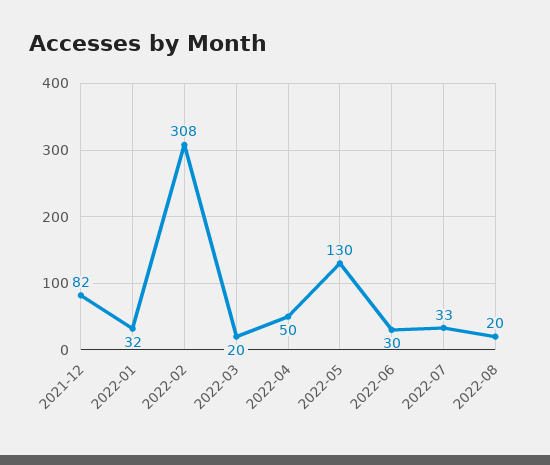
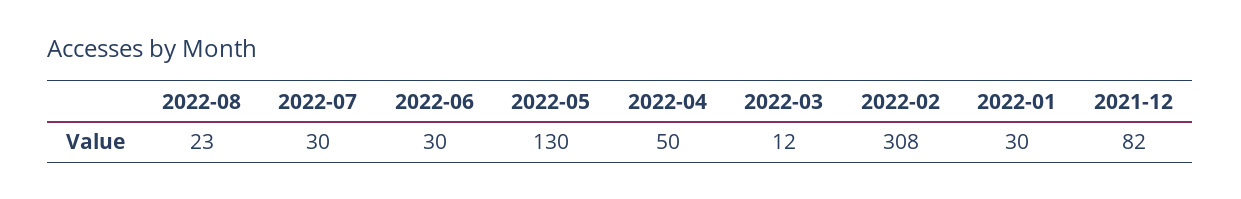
  {
    "2021-12": 82,
-   "2022-01": 32,
+   "2022-01": 30,
    "2022-02": 308,
-   "2022-03": 20,
+   "2022-03": 12,
    "2022-04": 50,
    "2022-05": 130,
    "2022-06": 30,
-   "2022-07": 33,
+   "2022-07": 30,
-   "2022-08": 20
+   "2022-08": 23
  }

